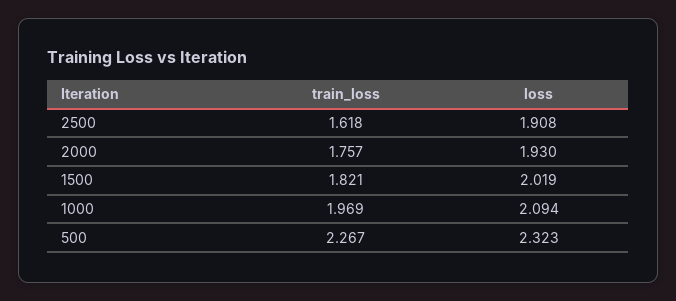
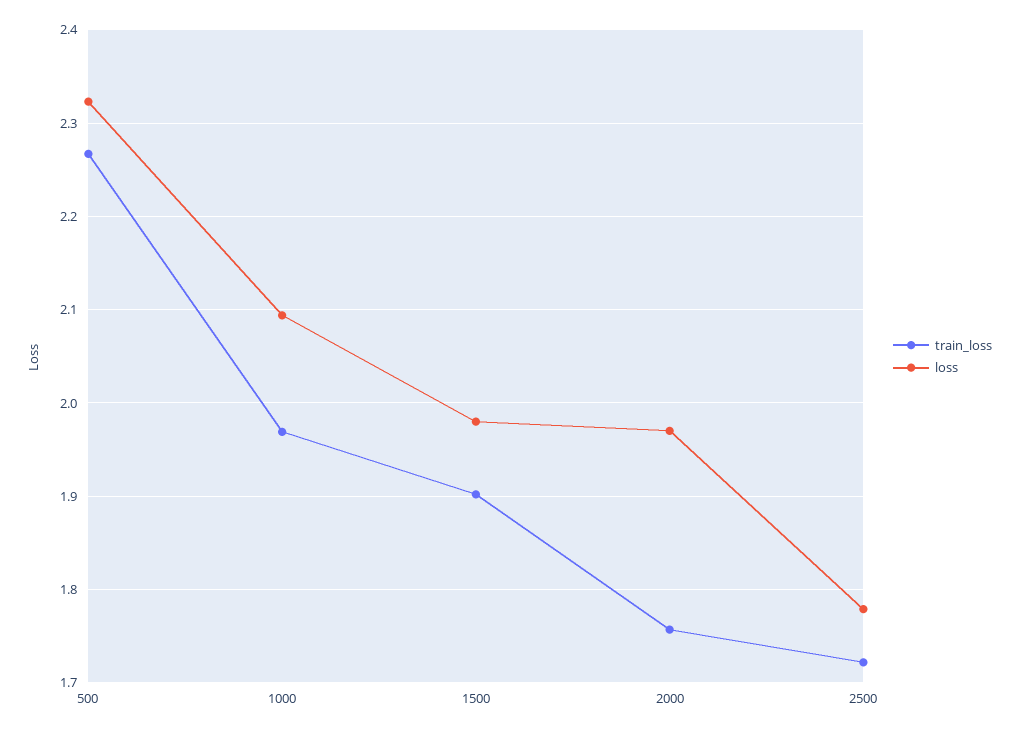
  {
    "train_loss": {
-     "2500": 1.618,
+     "2500": 1.72,
      "2000": 1.757,
-     "1500": 1.821,
+     "1500": 1.9,
      "1000": 1.969,
      "500": 2.267
    },
    "loss": {
-     "2500": 1.908,
+     "2500": 1.78,
-     "2000": 1.93,
+     "2000": 1.97,
-     "1500": 2.019,
+     "1500": 1.98,
      "1000": 2.094,
      "500": 2.323
    }
  }

